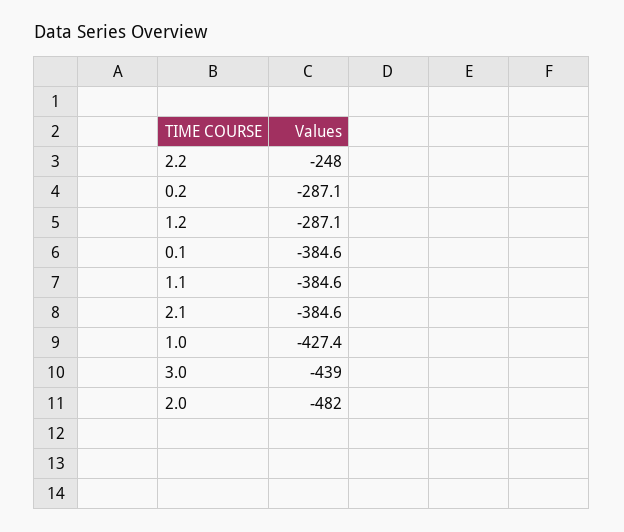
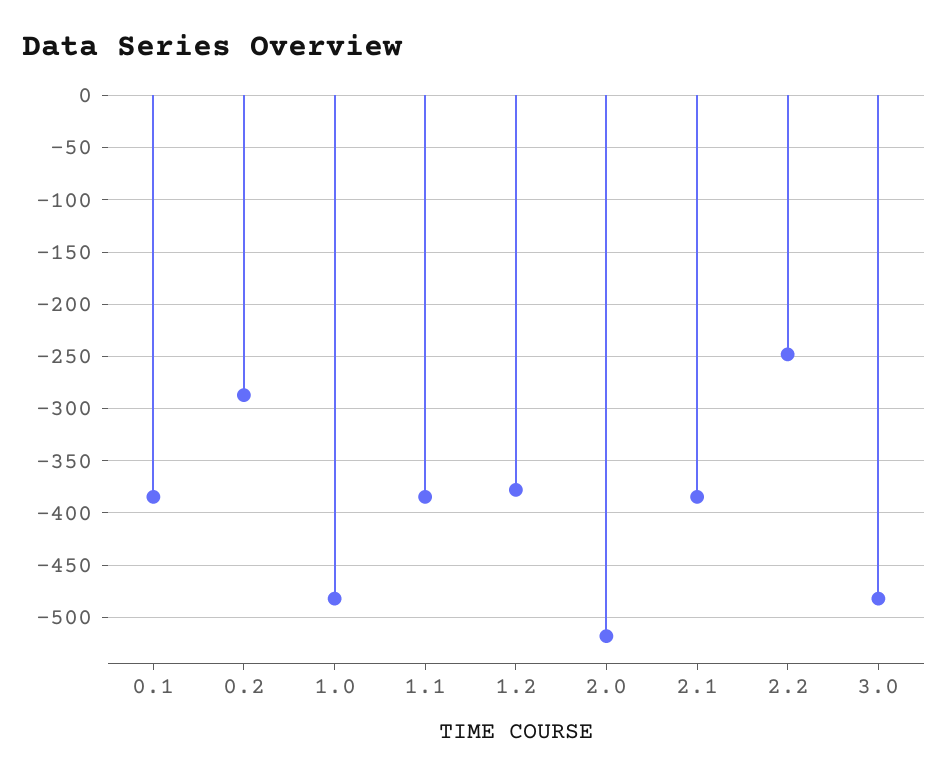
  {
    "2.2": -248,
    "0.2": -287.1,
-   "1.2": -287.1,
+   "1.2": -380,
    "0.1": -384.6,
    "1.1": -384.6,
    "2.1": -384.6,
-   "1.0": -427.4,
+   "1.0": -480,
-   "3.0": -439,
+   "3.0": -480,
-   "2.0": -482
+   "2.0": -520
  }

